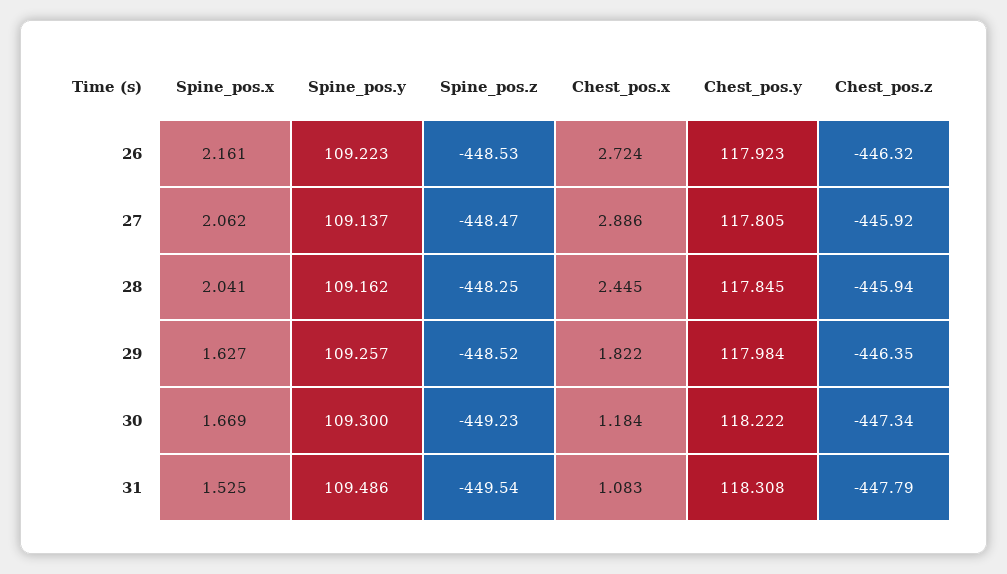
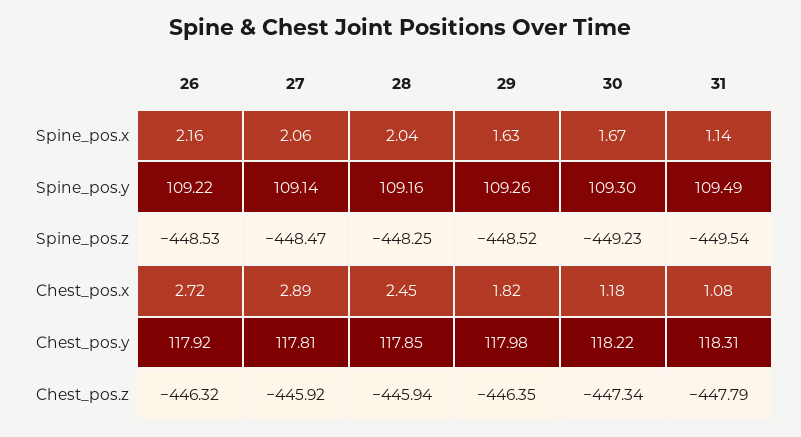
  {
    "Spine_pos.x": {
      "26": 2.161,
      "27": 2.062,
      "28": 2.041,
      "29": 1.627,
      "30": 1.669,
-     "31": 1.525
+     "31": 1.14
    },
    "Spine_pos.y": {
      "26": 109.223,
      "27": 109.137,
      "28": 109.162,
      "29": 109.257,
      "30": 109.3,
      "31": 109.486
    },
    "Spine_pos.z": {
      "26": -448.53,
      "27": -448.47,
      "28": -448.25,
      "29": -448.52,
      "30": -449.23,
      "31": -449.54
    },
    "Chest_pos.x": {
      "26": 2.724,
      "27": 2.886,
      "28": 2.445,
      "29": 1.822,
      "30": 1.184,
      "31": 1.083
    },
    "Chest_pos.y": {
      "26": 117.923,
      "27": 117.805,
      "28": 117.845,
      "29": 117.984,
      "30": 118.222,
      "31": 118.308
    },
    "Chest_pos.z": {
      "26": -446.32,
      "27": -445.92,
      "28": -445.94,
      "29": -446.35,
      "30": -447.34,
      "31": -447.79
    }
  }

